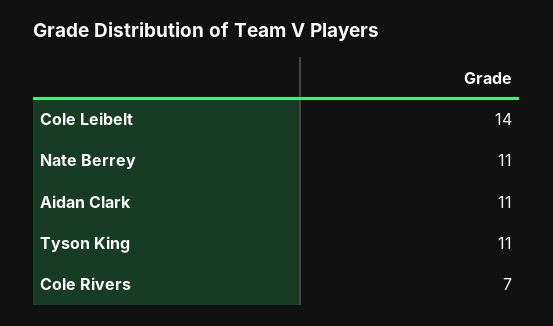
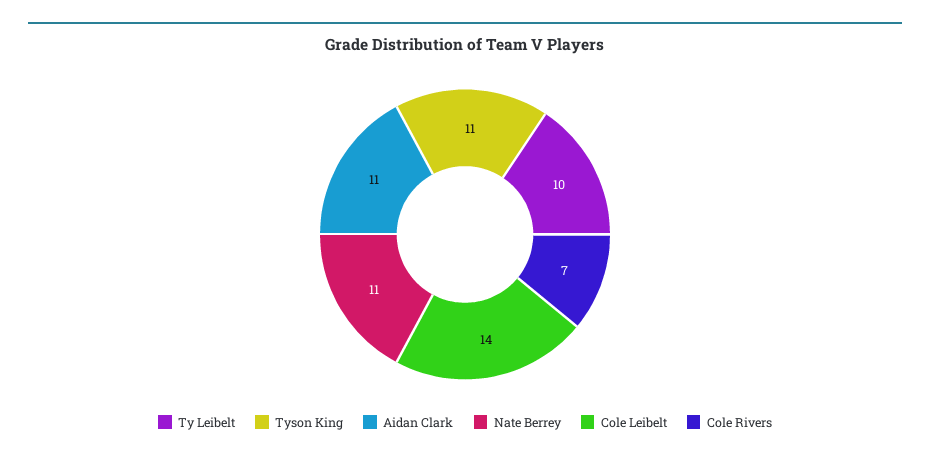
  {
    "Cole Leibelt": 14,
    "Nate Berrey": 11,
    "Aidan Clark": 11,
    "Tyson King": 11,
-   "Cole Rivers": 7
+   "Cole Rivers": 7,
+   "Ty Leibelt": 10
  }

